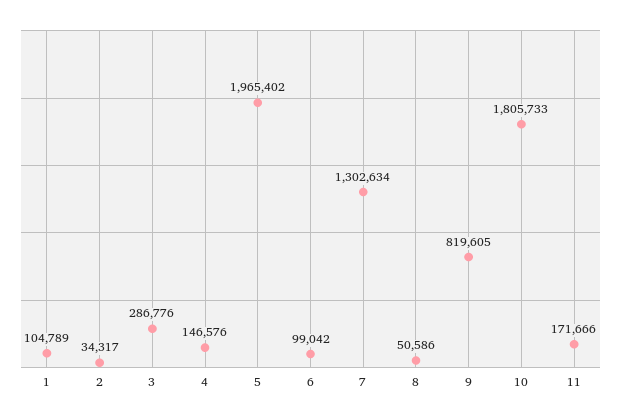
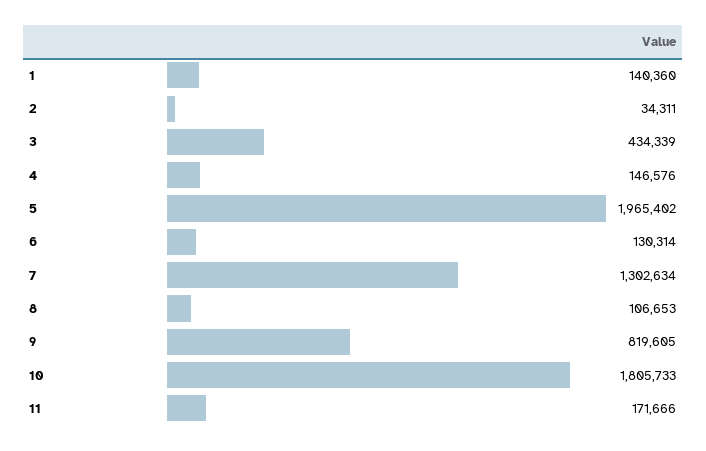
  {
-   "1": 104789,
+   "1": 140360,
-   "2": 34317,
+   "2": 34311,
-   "3": 286776,
+   "3": 434339,
    "4": 146576,
    "5": 1965402,
-   "6": 99042,
+   "6": 130314,
    "7": 1302634,
-   "8": 50586,
+   "8": 106653,
    "9": 819605,
    "10": 1805733,
    "11": 171666
  }

